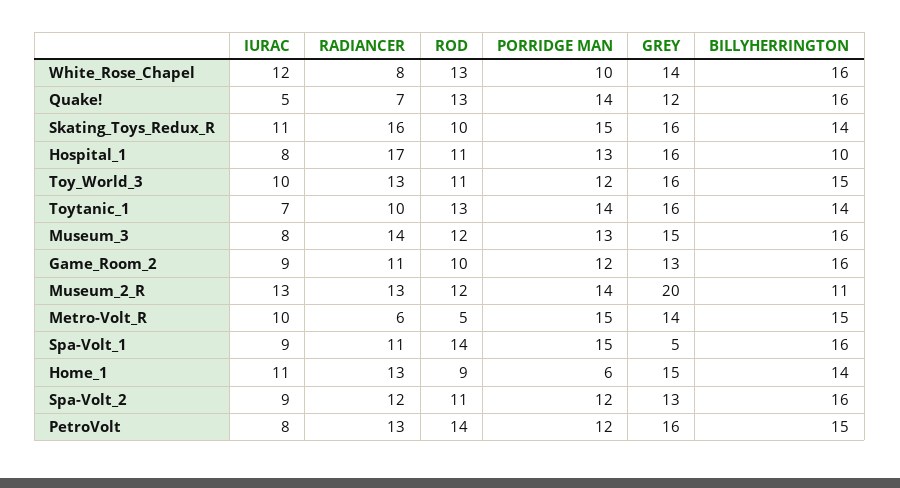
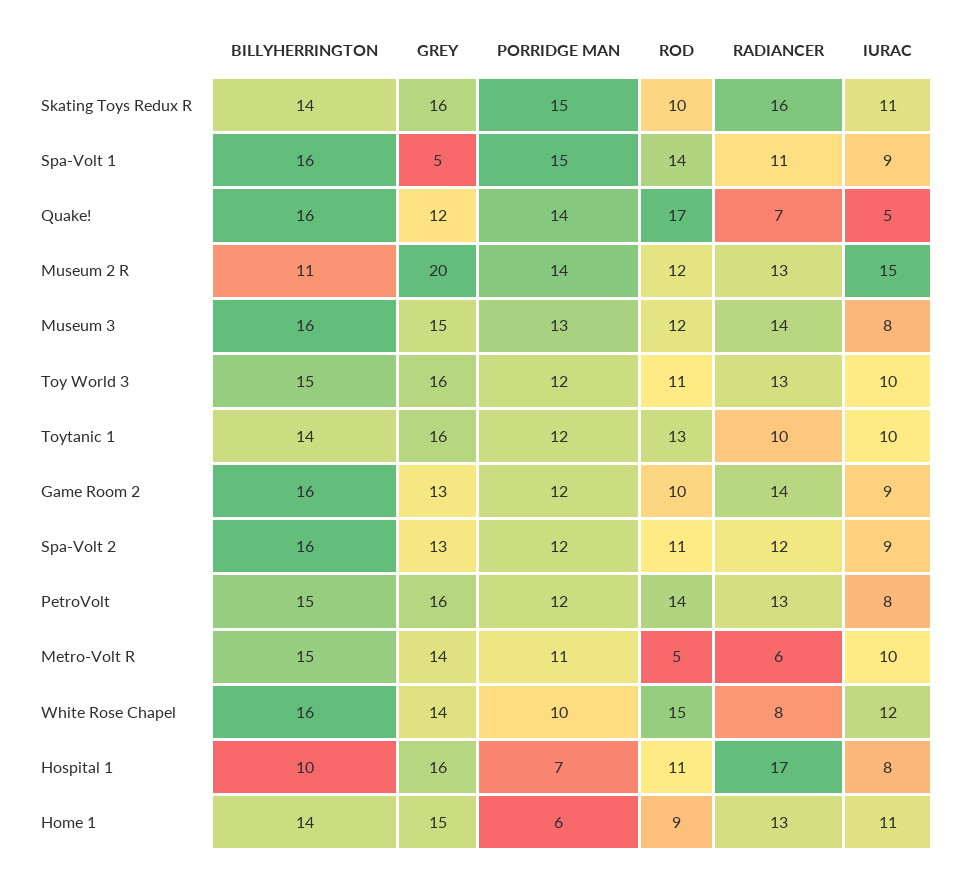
  {
    "IURAC": {
      "White_Rose_Chapel": 12,
      "Quake!": 5,
      "Skating_Toys_Redux_R": 11,
      "Hospital_1": 8,
      "Toy_World_3": 10,
-     "Toytanic_1": 7,
+     "Toytanic_1": 10,
      "Museum_3": 8,
      "Game_Room_2": 9,
-     "Museum_2_R": 13,
+     "Museum_2_R": 15,
      "Metro-Volt_R": 10,
      "Spa-Volt_1": 9,
      "Home_1": 11,
      "Spa-Volt_2": 9,
      "PetroVolt": 8
    },
    "RADIANCER": {
      "White_Rose_Chapel": 8,
      "Quake!": 7,
      "Skating_Toys_Redux_R": 16,
      "Hospital_1": 17,
      "Toy_World_3": 13,
      "Toytanic_1": 10,
      "Museum_3": 14,
-     "Game_Room_2": 11,
+     "Game_Room_2": 14,
      "Museum_2_R": 13,
      "Metro-Volt_R": 6,
      "Spa-Volt_1": 11,
      "Home_1": 13,
      "Spa-Volt_2": 12,
      "PetroVolt": 13
    },
    "ROD": {
-     "White_Rose_Chapel": 13,
+     "White_Rose_Chapel": 15,
-     "Quake!": 13,
+     "Quake!": 17,
      "Skating_Toys_Redux_R": 10,
      "Hospital_1": 11,
      "Toy_World_3": 11,
      "Toytanic_1": 13,
      "Museum_3": 12,
      "Game_Room_2": 10,
      "Museum_2_R": 12,
      "Metro-Volt_R": 5,
      "Spa-Volt_1": 14,
      "Home_1": 9,
      "Spa-Volt_2": 11,
      "PetroVolt": 14
    },
    "PORRIDGE MAN": {
      "White_Rose_Chapel": 10,
      "Quake!": 14,
      "Skating_Toys_Redux_R": 15,
-     "Hospital_1": 13,
+     "Hospital_1": 7,
      "Toy_World_3": 12,
-     "Toytanic_1": 14,
+     "Toytanic_1": 12,
      "Museum_3": 13,
      "Game_Room_2": 12,
      "Museum_2_R": 14,
-     "Metro-Volt_R": 15,
+     "Metro-Volt_R": 11,
      "Spa-Volt_1": 15,
      "Home_1": 6,
      "Spa-Volt_2": 12,
      "PetroVolt": 12
    },
    "GREY": {
      "White_Rose_Chapel": 14,
      "Quake!": 12,
      "Skating_Toys_Redux_R": 16,
      "Hospital_1": 16,
      "Toy_World_3": 16,
      "Toytanic_1": 16,
      "Museum_3": 15,
      "Game_Room_2": 13,
      "Museum_2_R": 20,
      "Metro-Volt_R": 14,
      "Spa-Volt_1": 5,
      "Home_1": 15,
      "Spa-Volt_2": 13,
      "PetroVolt": 16
    },
    "BILLYHERRINGTON": {
      "White_Rose_Chapel": 16,
      "Quake!": 16,
      "Skating_Toys_Redux_R": 14,
      "Hospital_1": 10,
      "Toy_World_3": 15,
      "Toytanic_1": 14,
      "Museum_3": 16,
      "Game_Room_2": 16,
      "Museum_2_R": 11,
      "Metro-Volt_R": 15,
      "Spa-Volt_1": 16,
      "Home_1": 14,
      "Spa-Volt_2": 16,
      "PetroVolt": 15
    }
  }

